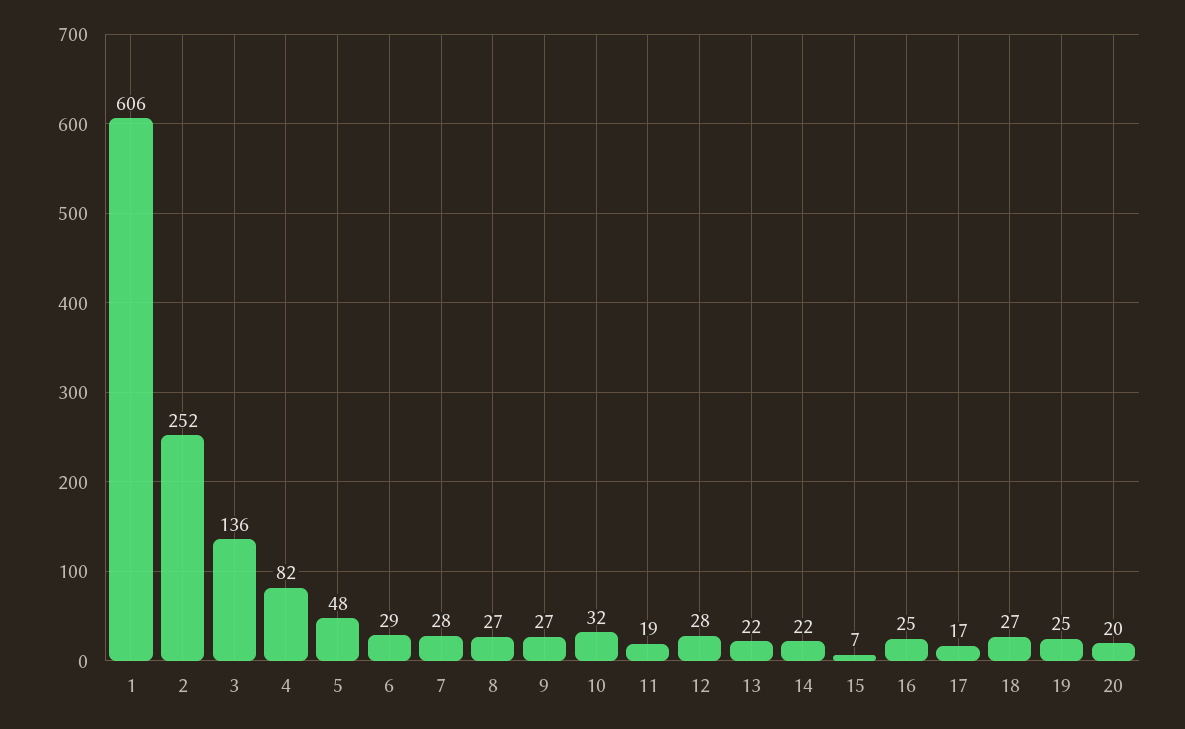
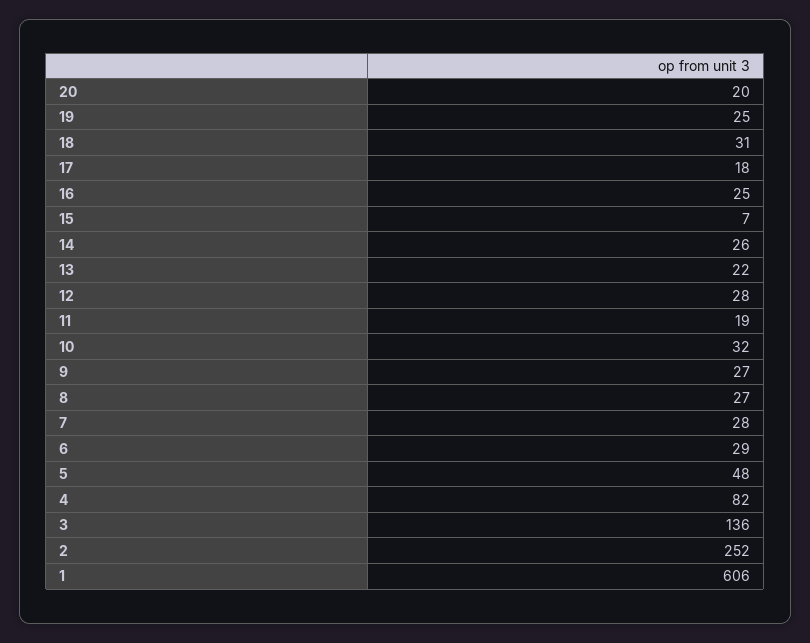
  {
    "1": 606,
    "2": 252,
    "3": 136,
    "4": 82,
    "5": 48,
    "6": 29,
    "7": 28,
    "8": 27,
    "9": 27,
    "10": 32,
    "11": 19,
    "12": 28,
    "13": 22,
-   "14": 22,
+   "14": 26,
    "15": 7,
    "16": 25,
-   "17": 17,
+   "17": 18,
-   "18": 27,
+   "18": 31,
    "19": 25,
    "20": 20
  }

